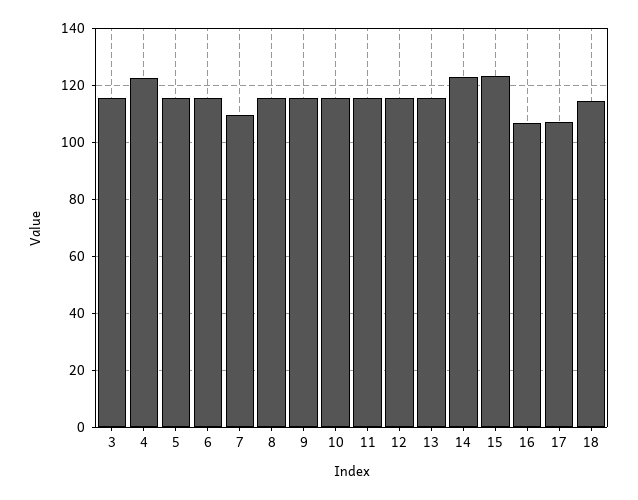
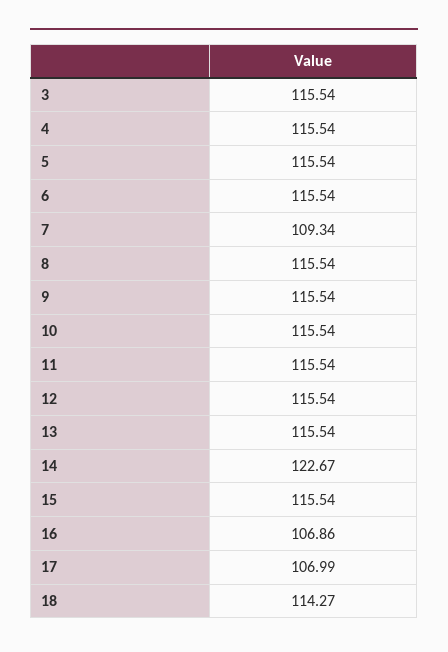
  {
    "3": 115.54,
-   "4": 122.5,
+   "4": 115.54,
    "5": 115.54,
    "6": 115.54,
    "7": 109.34,
    "8": 115.54,
    "9": 115.54,
    "10": 115.54,
    "11": 115.54,
    "12": 115.54,
    "13": 115.54,
    "14": 122.67,
-   "15": 122.5,
+   "15": 115.54,
    "16": 106.86,
    "17": 106.99,
    "18": 114.27
  }

